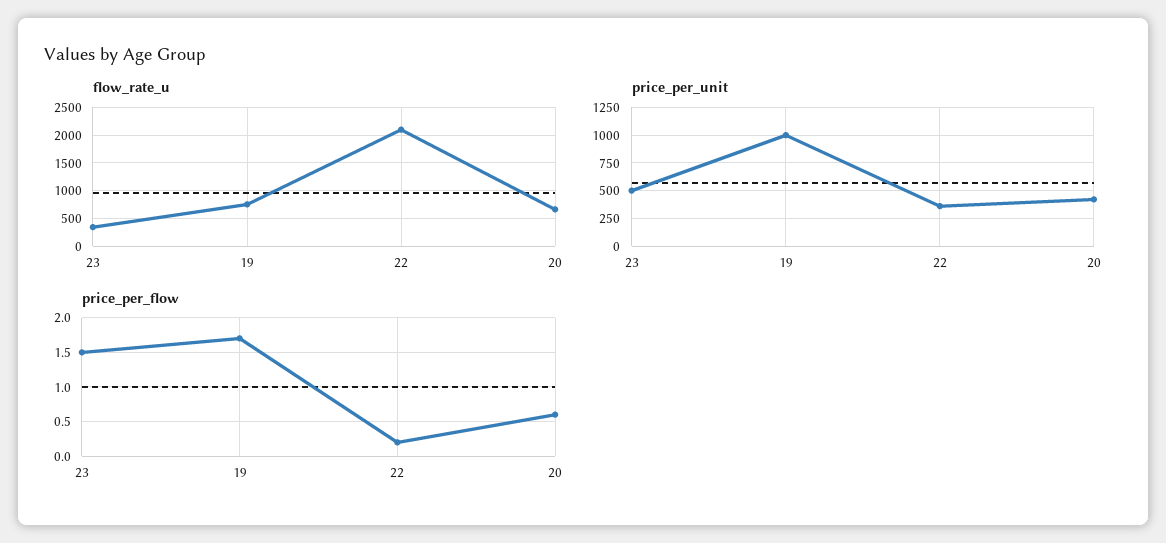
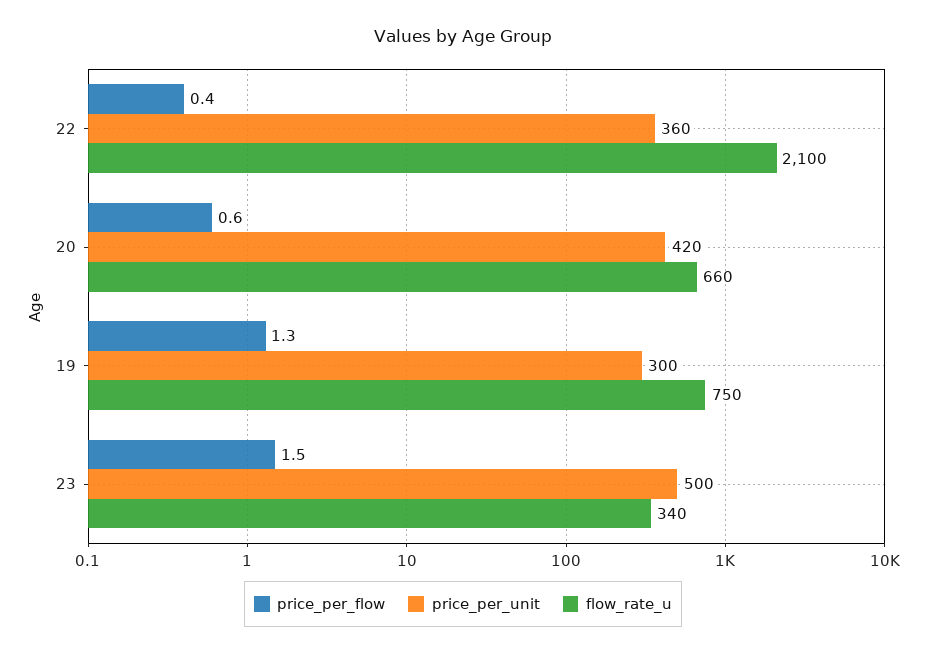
  {
    "flow_rate_u": {
      "23": 340,
      "19": 750,
      "22": 2100,
      "20": 660
    },
    "price_per_unit": {
      "23": 500,
-     "19": 1000,
+     "19": 300,
      "22": 360,
      "20": 420
    },
    "price_per_flow": {
      "23": 1.5,
-     "19": 1.7,
+     "19": 1.3,
-     "22": 0.2,
+     "22": 0.4,
      "20": 0.6
    }
  }

